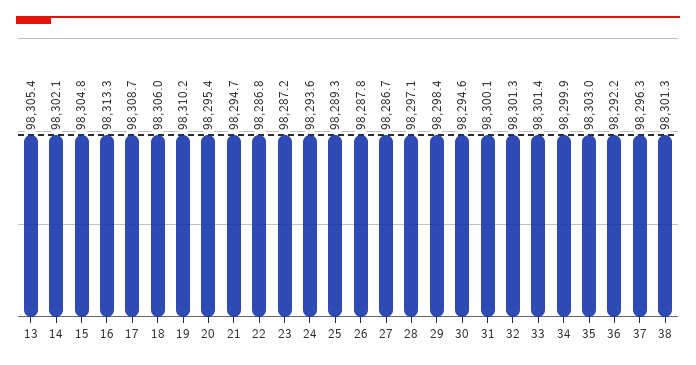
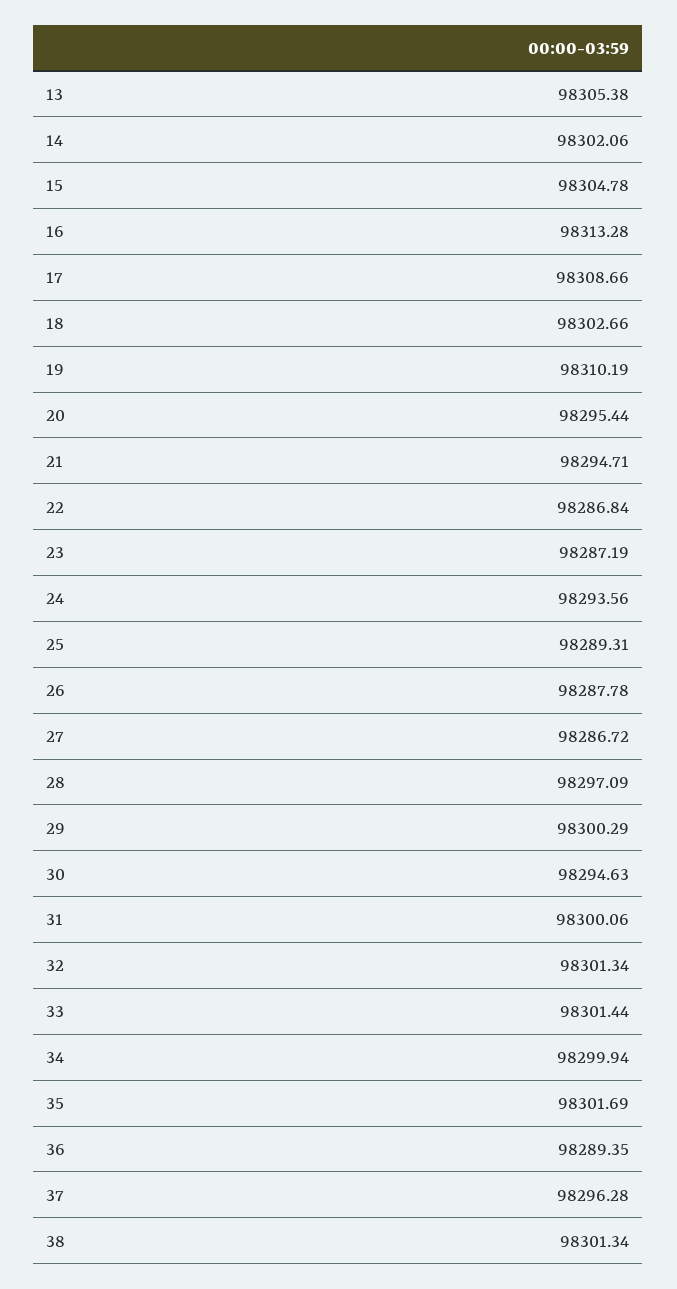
  {
    "13": 98305.38,
    "14": 98302.06,
    "15": 98304.78,
    "16": 98313.28,
    "17": 98308.66,
-   "18": 98306,
+   "18": 98302.66,
    "19": 98310.19,
    "20": 98295.44,
    "21": 98294.71,
    "22": 98286.84,
    "23": 98287.19,
    "24": 98293.56,
    "25": 98289.31,
    "26": 98287.78,
    "27": 98286.72,
    "28": 98297.09,
-   "29": 98298.4,
+   "29": 98300.29,
    "30": 98294.63,
    "31": 98300.06,
    "32": 98301.34,
    "33": 98301.44,
    "34": 98299.94,
-   "35": 98303,
+   "35": 98301.69,
-   "36": 98292.2,
+   "36": 98289.35,
    "37": 98296.28,
    "38": 98301.34
  }

